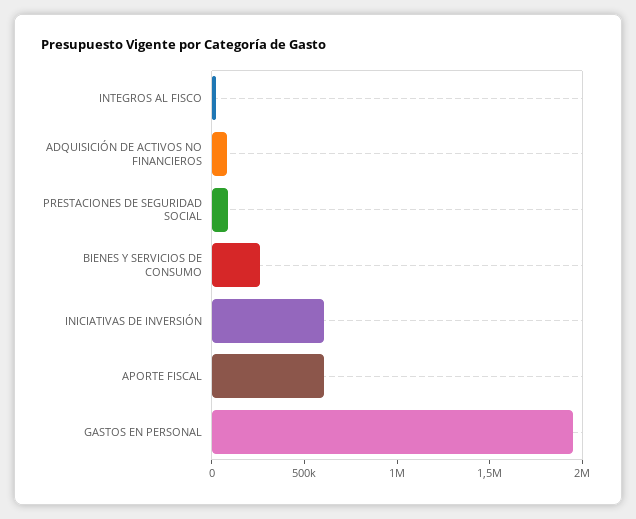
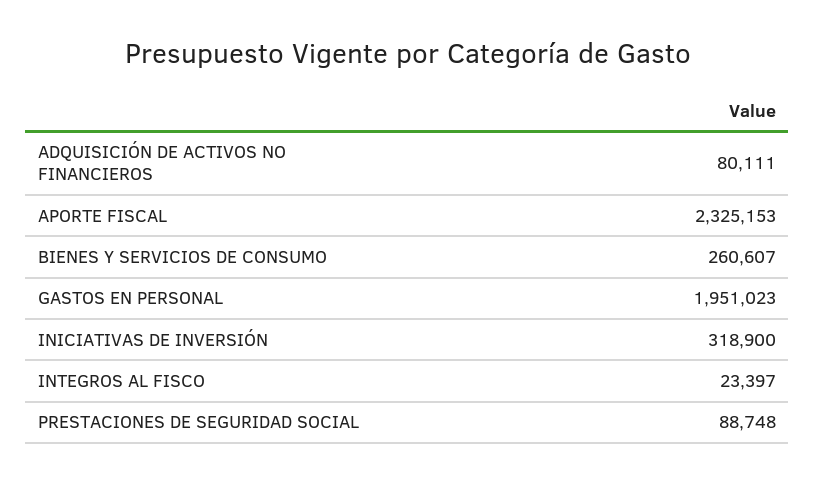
  {
    "INTEGROS AL FISCO": 23397,
    "ADQUISICIÓN DE ACTIVOS NO FINANCIEROS": 80111,
    "PRESTACIONES DE SEGURIDAD SOCIAL": 88748,
    "BIENES Y SERVICIOS DE CONSUMO": 260607,
-   "INICIATIVAS DE INVERSIÓN": 600000,
+   "INICIATIVAS DE INVERSIÓN": 318900,
-   "APORTE FISCAL": 600000,
+   "APORTE FISCAL": 2325153,
    "GASTOS EN PERSONAL": 1951023
  }

